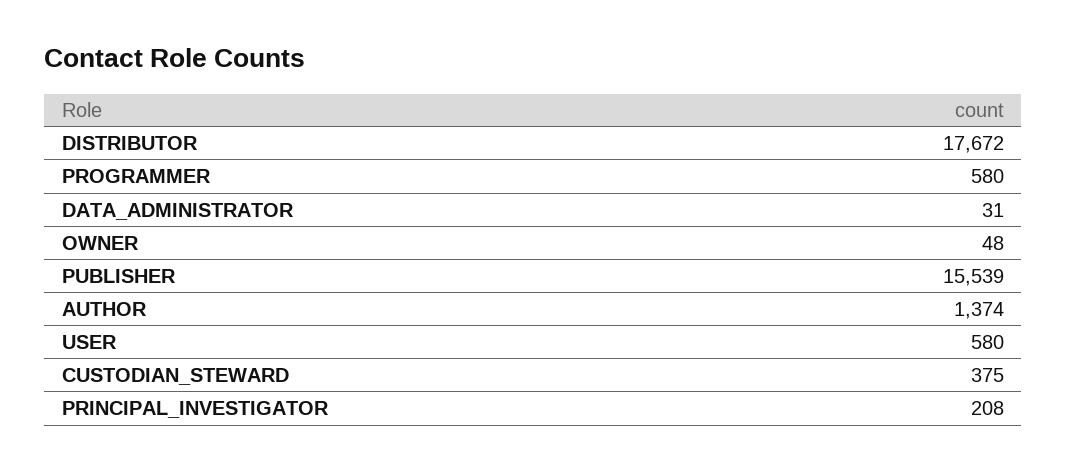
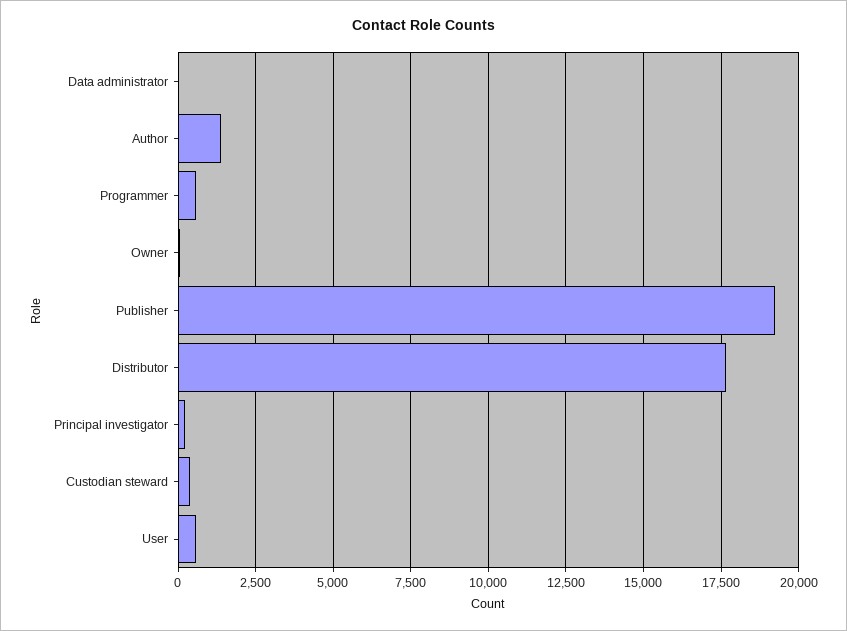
  {
    "DISTRIBUTOR": 17672,
    "PROGRAMMER": 580,
    "DATA_ADMINISTRATOR": 31,
    "OWNER": 48,
-   "PUBLISHER": 15539,
+   "PUBLISHER": 19250,
    "AUTHOR": 1374,
    "USER": 580,
    "CUSTODIAN_STEWARD": 375,
    "PRINCIPAL_INVESTIGATOR": 208
  }

